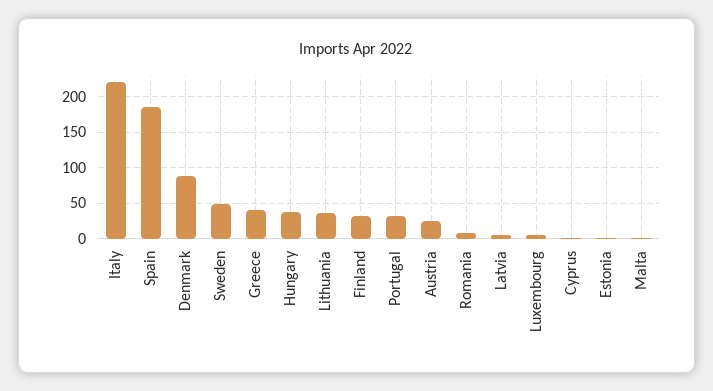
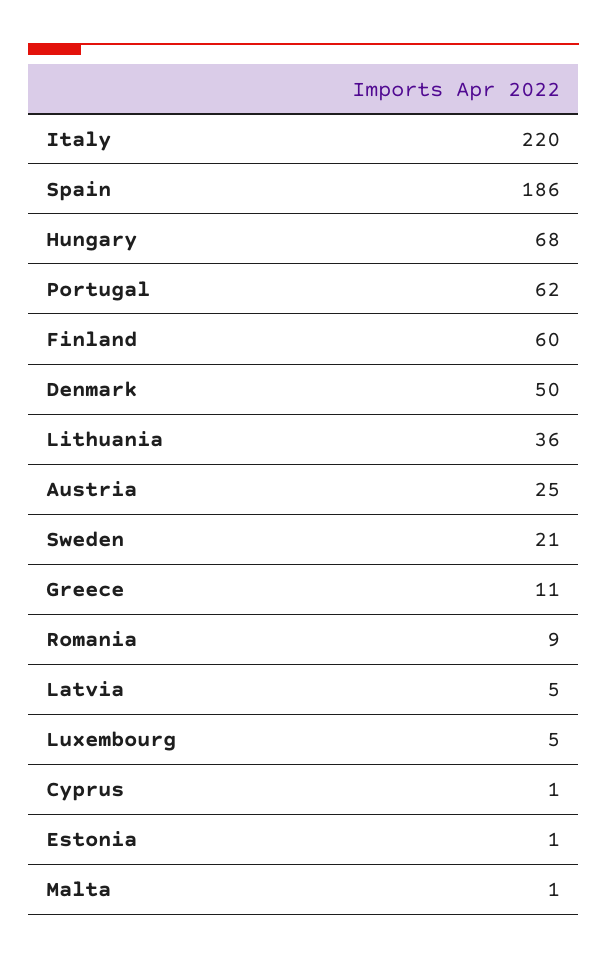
  {
    "Italy": 220,
    "Spain": 186,
-   "Denmark": 90,
+   "Denmark": 50,
-   "Sweden": 50,
+   "Sweden": 21,
-   "Greece": 40,
+   "Greece": 11,
-   "Hungary": 40,
+   "Hungary": 68,
    "Lithuania": 36,
-   "Finland": 30,
+   "Finland": 60,
-   "Portugal": 30,
+   "Portugal": 62,
    "Austria": 25,
    "Romania": 9,
    "Latvia": 5,
    "Luxembourg": 5,
    "Cyprus": 1,
    "Estonia": 1,
    "Malta": 1
  }

